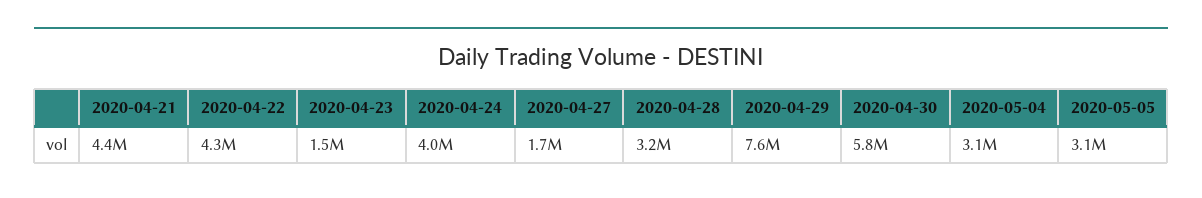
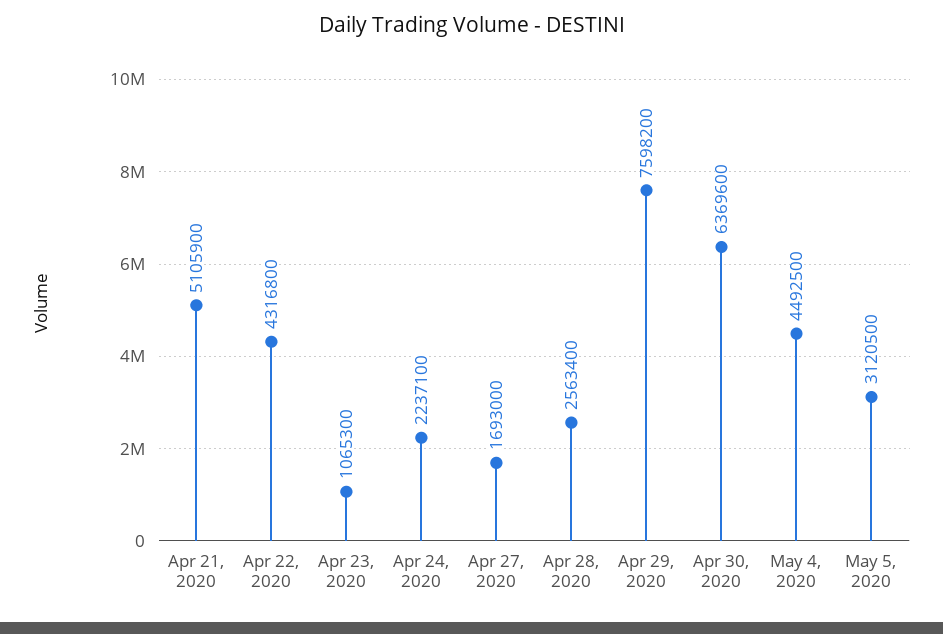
  {
-   "2020-04-21": 4400000,
+   "2020-04-21": 5105900,
    "2020-04-22": 4316800,
-   "2020-04-23": 1500000,
+   "2020-04-23": 1065300,
-   "2020-04-24": 4000000,
+   "2020-04-24": 2237100,
    "2020-04-27": 1693000,
-   "2020-04-28": 3200000,
+   "2020-04-28": 2563400,
    "2020-04-29": 7598200,
-   "2020-04-30": 5800000,
+   "2020-04-30": 6369600,
-   "2020-05-04": 3100000,
+   "2020-05-04": 4492500,
    "2020-05-05": 3120500
  }

